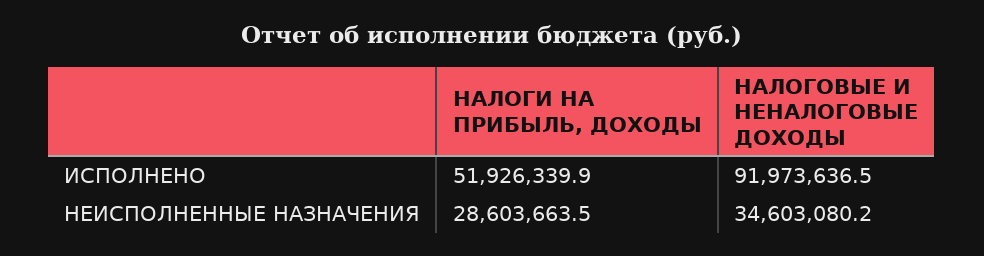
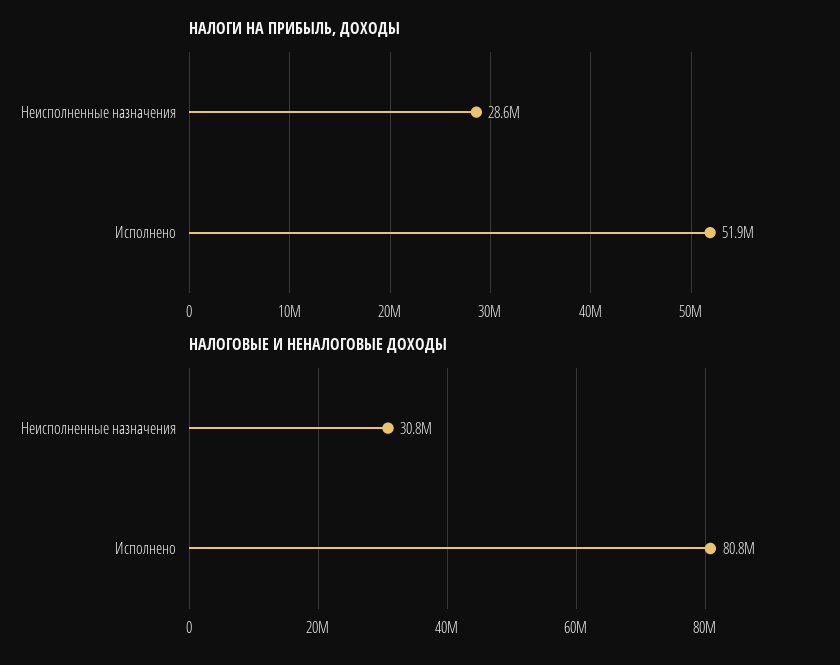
  {
    "НАЛОГИ НА ПРИБЫЛЬ, ДОХОДЫ": {
      "ИСПОЛНЕНО": 51926339.9,
      "НЕИСПОЛНЕННЫЕ НАЗНАЧЕНИЯ": 28603663.5
    },
    "НАЛОГОВЫЕ И НЕНАЛОГОВЫЕ ДОХОДЫ": {
-     "ИСПОЛНЕНО": 91973636.5,
+     "ИСПОЛНЕНО": 80800000,
-     "НЕИСПОЛНЕННЫЕ НАЗНАЧЕНИЯ": 34603080.2
+     "НЕИСПОЛНЕННЫЕ НАЗНАЧЕНИЯ": 30800000
    }
  }

